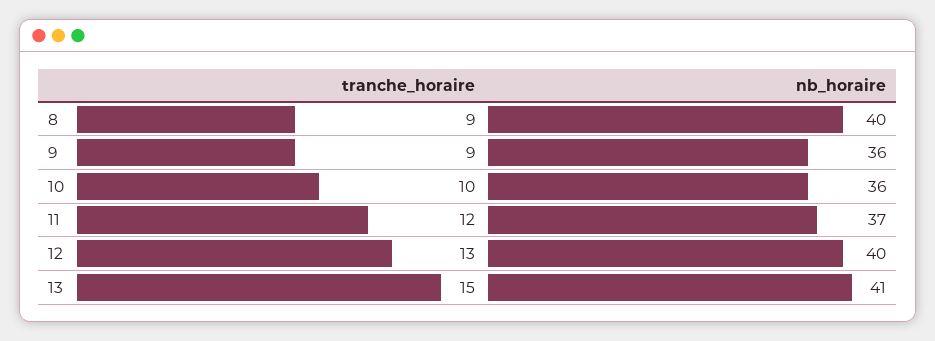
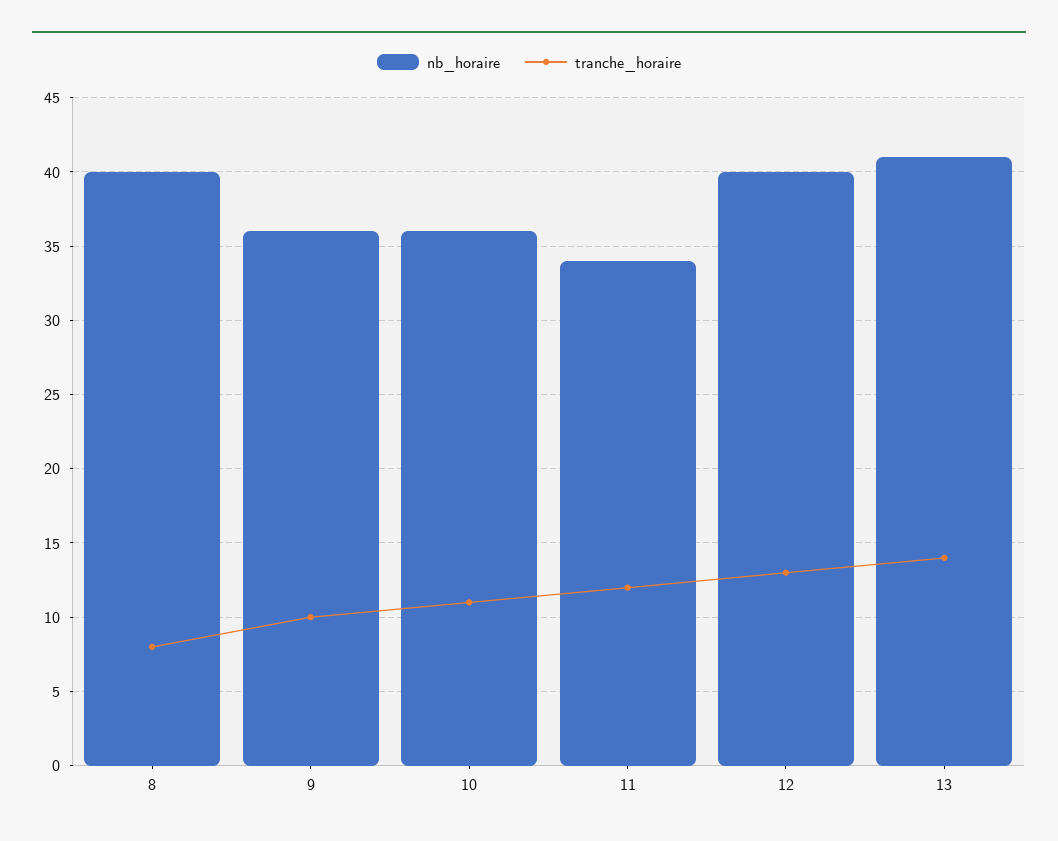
  {
    "tranche_horaire": {
-     "8": 9,
+     "8": 8,
-     "9": 9,
+     "9": 10,
-     "10": 10,
+     "10": 11,
      "11": 12,
      "12": 13,
-     "13": 15
+     "13": 14
    },
    "nb_horaire": {
      "8": 40,
      "9": 36,
      "10": 36,
-     "11": 37,
+     "11": 34,
      "12": 40,
      "13": 41
    }
  }

